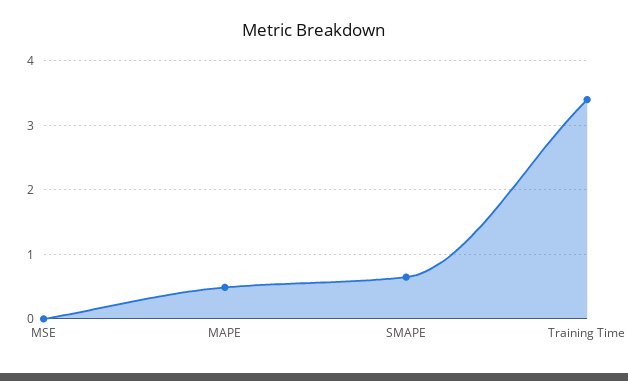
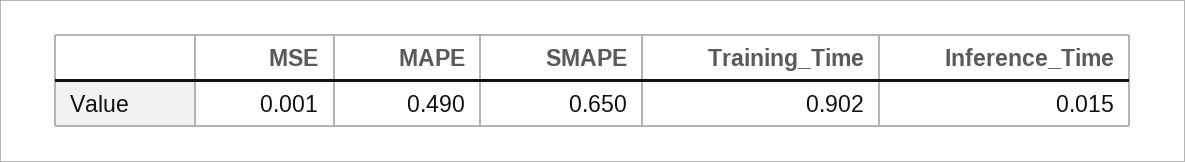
  {
    "MSE": 0.001,
    "MAPE": 0.49,
    "SMAPE": 0.65,
-   "Training Time": 3.4
+   "Training Time": 0.902,
+   "Inference_Time": 0.015
  }

